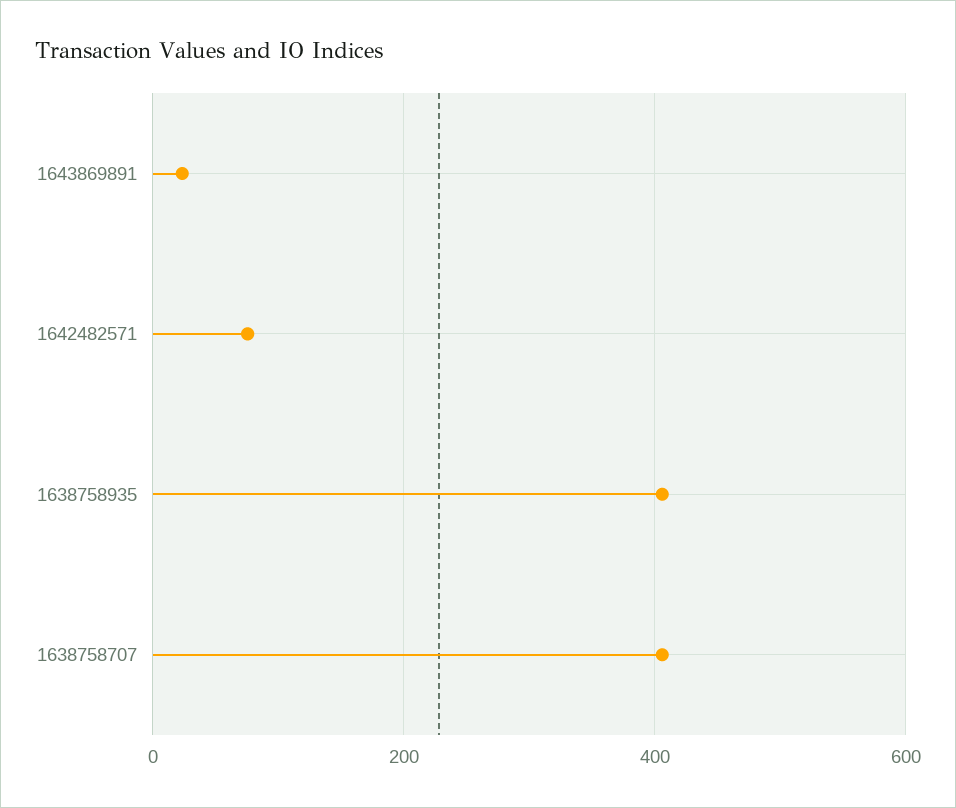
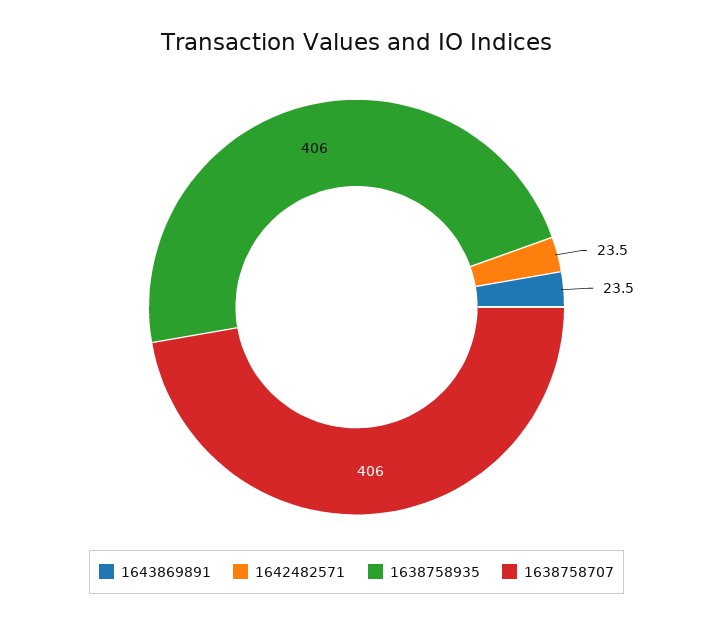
  {
    "1643869891": 23.5,
-   "1642482571": 80,
+   "1642482571": 23.5,
    "1638758935": 406,
    "1638758707": 406
  }

